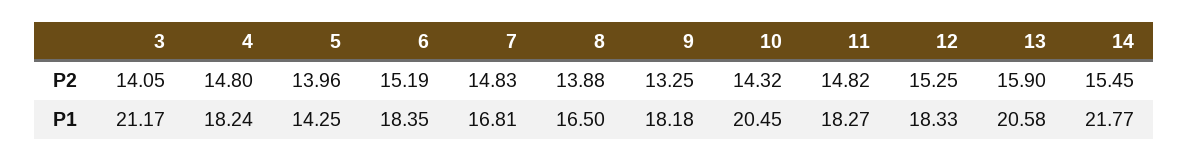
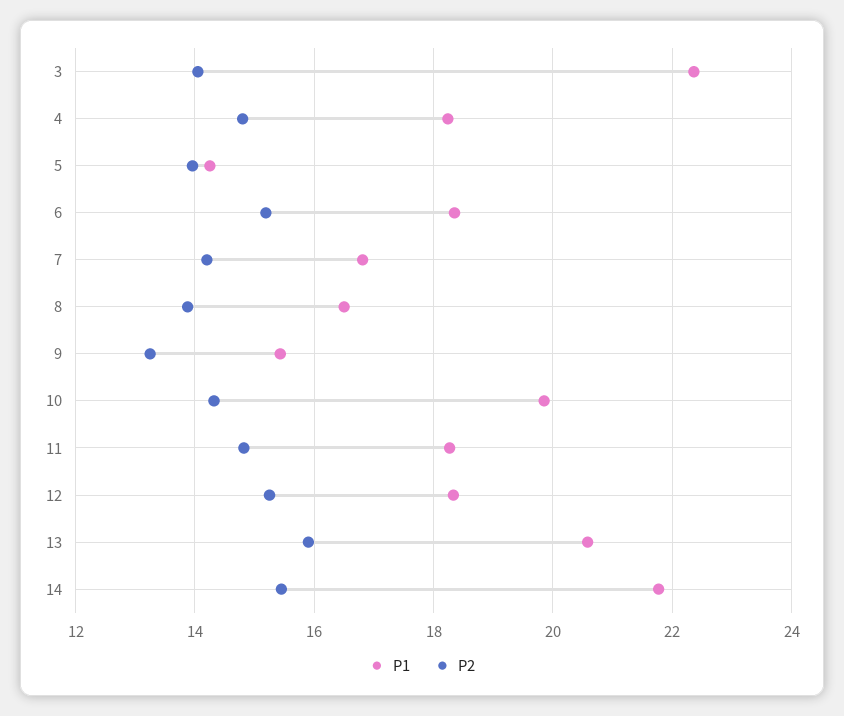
  {
    "P2": {
      "3": 14.05,
      "4": 14.8,
      "5": 13.96,
      "6": 15.19,
-     "7": 14.83,
+     "7": 14.2,
      "8": 13.88,
      "9": 13.25,
      "10": 14.32,
      "11": 14.82,
      "12": 15.25,
      "13": 15.9,
      "14": 15.45
    },
    "P1": {
-     "3": 21.17,
+     "3": 22.4,
      "4": 18.24,
      "5": 14.25,
      "6": 18.35,
      "7": 16.81,
      "8": 16.5,
-     "9": 18.18,
+     "9": 15.4,
-     "10": 20.45,
+     "10": 19.8,
      "11": 18.27,
      "12": 18.33,
      "13": 20.58,
      "14": 21.77
    }
  }

